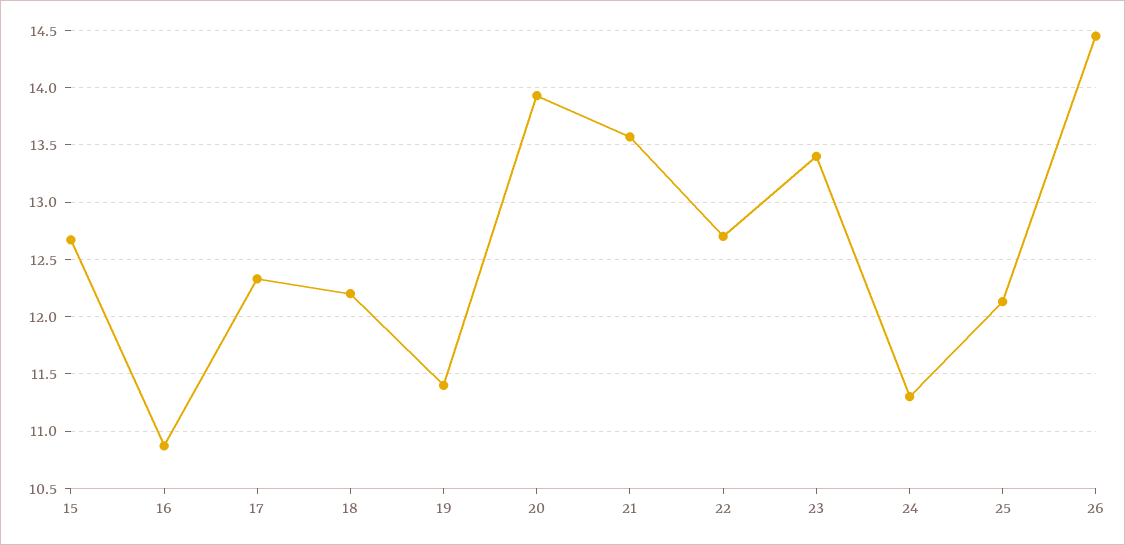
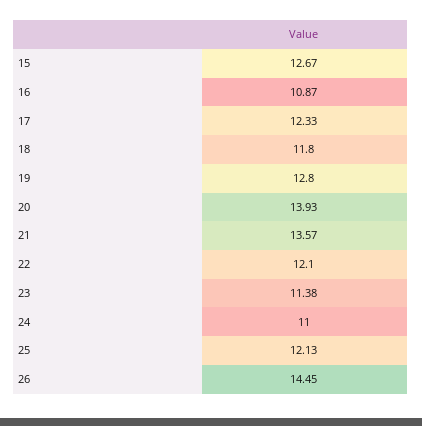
  {
    "15": 12.67,
    "16": 10.87,
    "17": 12.33,
-   "18": 12.2,
+   "18": 11.8,
-   "19": 11.4,
+   "19": 12.8,
    "20": 13.93,
    "21": 13.57,
-   "22": 12.7,
+   "22": 12.1,
-   "23": 13.4,
+   "23": 11.38,
-   "24": 11.3,
+   "24": 11,
    "25": 12.13,
    "26": 14.45
  }

